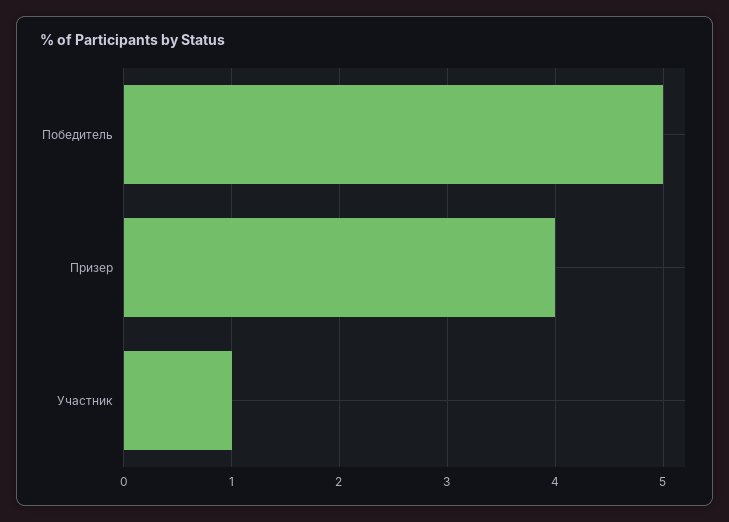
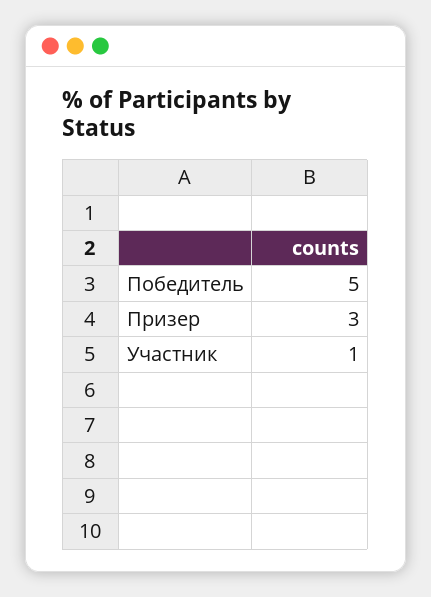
  {
    "Победитель": 5,
-   "Призер": 4,
+   "Призер": 3,
    "Участник": 1
  }

